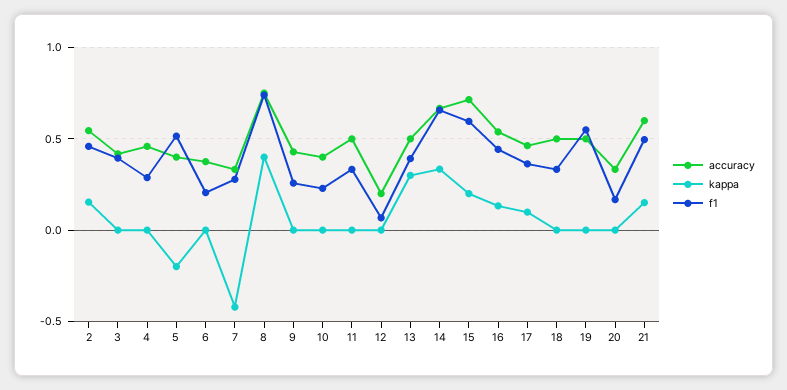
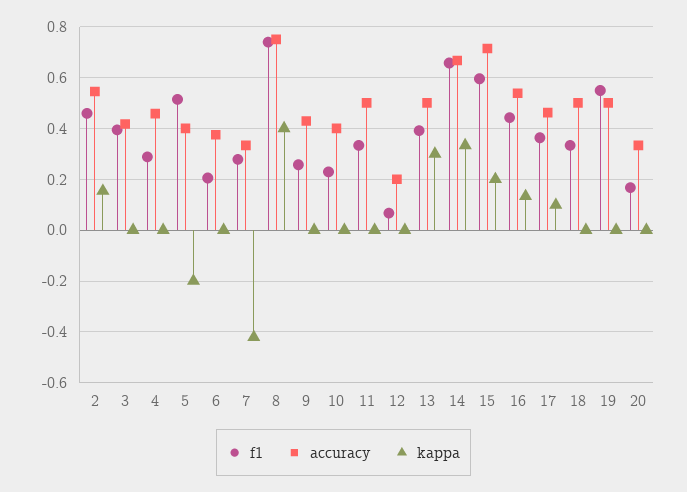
  {
    "accuracy": {
      "2": 0.55,
      "3": 0.425,
      "4": 0.45,
      "5": 0.4,
      "6": 0.375,
      "7": 0.325,
      "8": 0.75,
      "9": 0.425,
      "10": 0.4,
      "11": 0.5,
      "12": 0.2,
      "13": 0.5,
      "14": 0.675,
      "15": 0.725,
      "16": 0.55,
      "17": 0.45,
      "18": 0.5,
      "19": 0.5,
-     "20": 0.325,
+     "20": 0.325
-     "21": 0.6
    },
    "kappa": {
      "2": 0.15,
      "3": 0,
      "4": 0,
      "5": -0.2,
      "6": 0,
      "7": -0.425,
      "8": 0.4,
      "9": 0,
      "10": 0,
      "11": 0,
      "12": 0,
      "13": 0.3,
      "14": 0.325,
      "15": 0.2,
      "16": 0.125,
      "17": 0.1,
      "18": 0,
      "19": 0,
-     "20": 0,
+     "20": 0
-     "21": 0.15
    },
    "f1": {
      "2": 0.45,
      "3": 0.4,
      "4": 0.3,
      "5": 0.525,
      "6": 0.2,
      "7": 0.275,
      "8": 0.75,
      "9": 0.25,
      "10": 0.225,
      "11": 0.325,
      "12": 0.075,
      "13": 0.4,
      "14": 0.65,
      "15": 0.6,
      "16": 0.45,
      "17": 0.375,
      "18": 0.325,
      "19": 0.55,
-     "20": 0.175,
+     "20": 0.175
-     "21": 0.5
    }
  }

